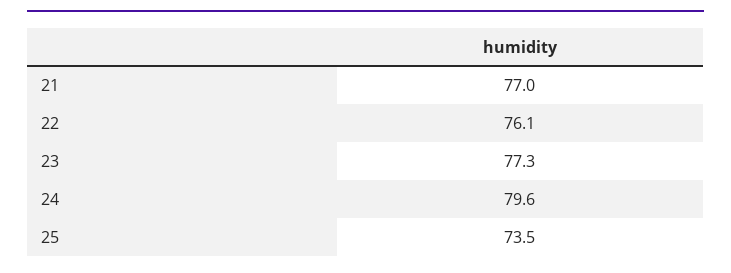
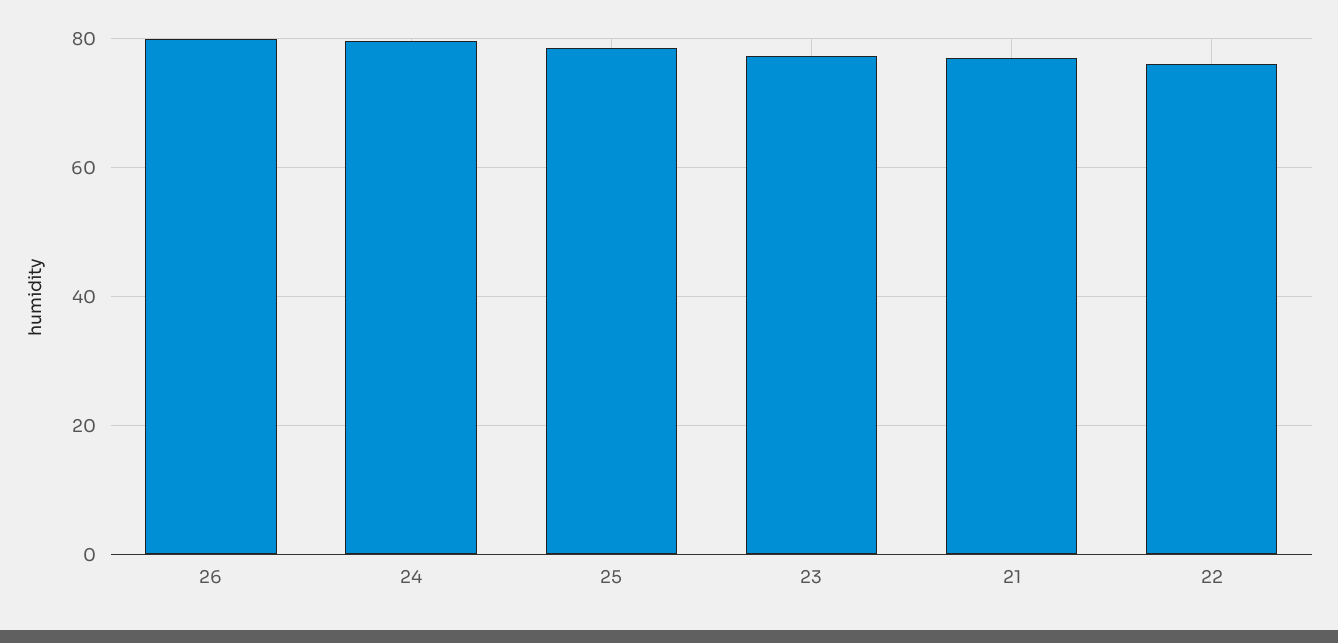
  {
    "21": 77,
    "22": 76.1,
    "23": 77.3,
    "24": 79.6,
-   "25": 73.5
+   "25": 78,
+   "26": 80
  }

